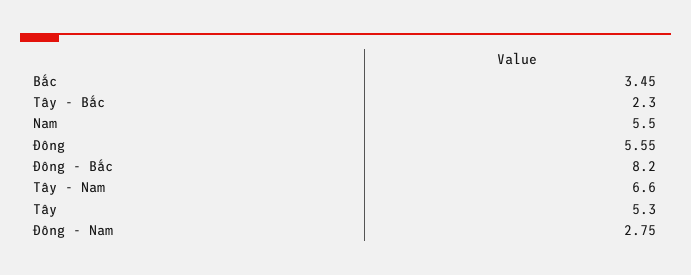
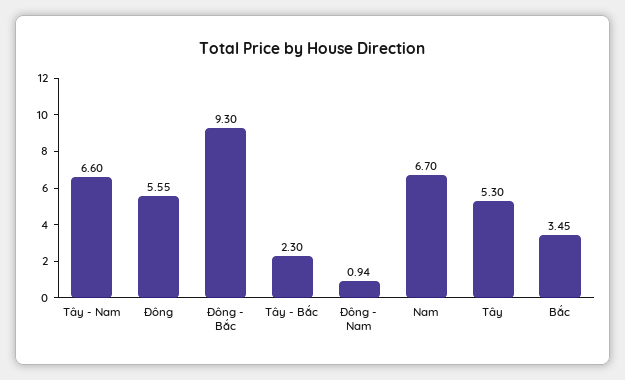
  {
    "Bắc": 3.45,
    "Tây - Bắc": 2.3,
-   "Nam": 5.5,
+   "Nam": 6.7,
    "Đông": 5.55,
-   "Đông - Bắc": 8.2,
+   "Đông - Bắc": 9.3,
    "Tây - Nam": 6.6,
    "Tây": 5.3,
-   "Đông - Nam": 2.75
+   "Đông - Nam": 0.94
  }

